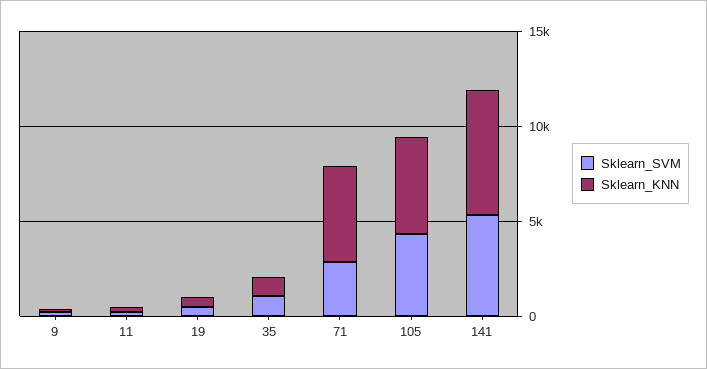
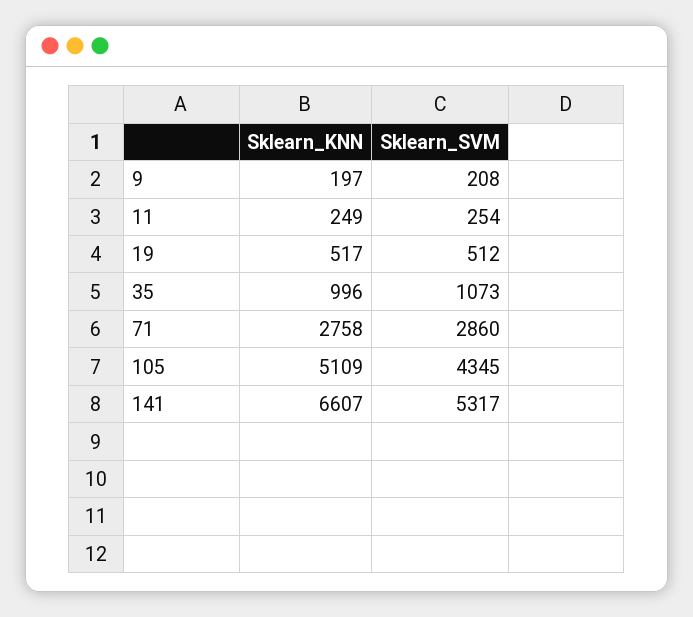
  {
    "Sklearn_SVM": {
      "9": 208,
      "11": 254,
      "19": 512,
      "35": 1073,
      "71": 2860,
      "105": 4345,
      "141": 5317
    },
    "Sklearn_KNN": {
      "9": 197,
      "11": 249,
      "19": 517,
      "35": 996,
-     "71": 5000,
+     "71": 2758,
      "105": 5109,
      "141": 6607
    }
  }

